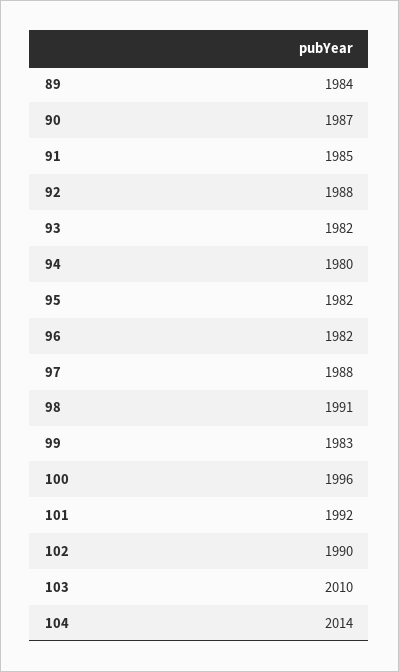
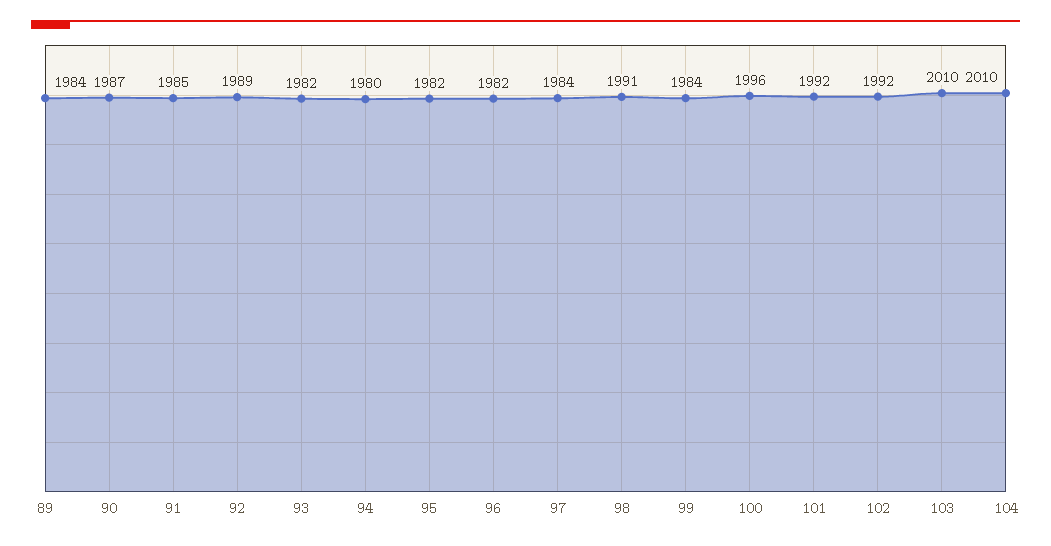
  {
    "89": 1984,
    "90": 1987,
    "91": 1985,
-   "92": 1988,
+   "92": 1989,
    "93": 1982,
    "94": 1980,
    "95": 1982,
    "96": 1982,
-   "97": 1988,
+   "97": 1984,
    "98": 1991,
-   "99": 1983,
+   "99": 1984,
    "100": 1996,
    "101": 1992,
-   "102": 1990,
+   "102": 1992,
    "103": 2010,
-   "104": 2014
+   "104": 2010
  }

